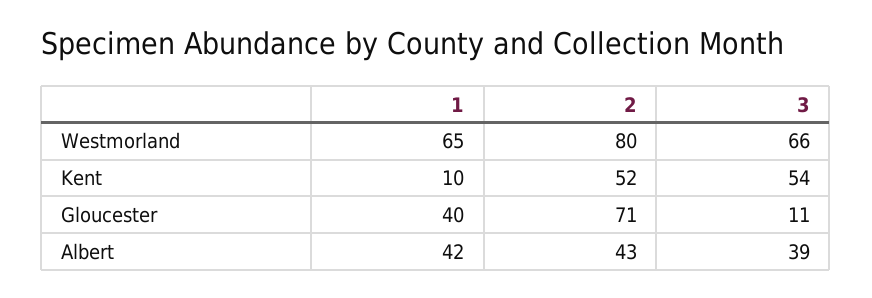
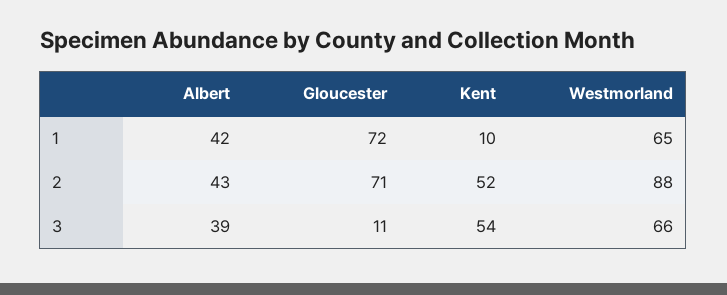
  {
    "1": {
      "Westmorland": 65,
      "Kent": 10,
-     "Gloucester": 40,
+     "Gloucester": 72,
      "Albert": 42
    },
    "2": {
-     "Westmorland": 80,
+     "Westmorland": 88,
      "Kent": 52,
      "Gloucester": 71,
      "Albert": 43
    },
    "3": {
      "Westmorland": 66,
      "Kent": 54,
      "Gloucester": 11,
      "Albert": 39
    }
  }

